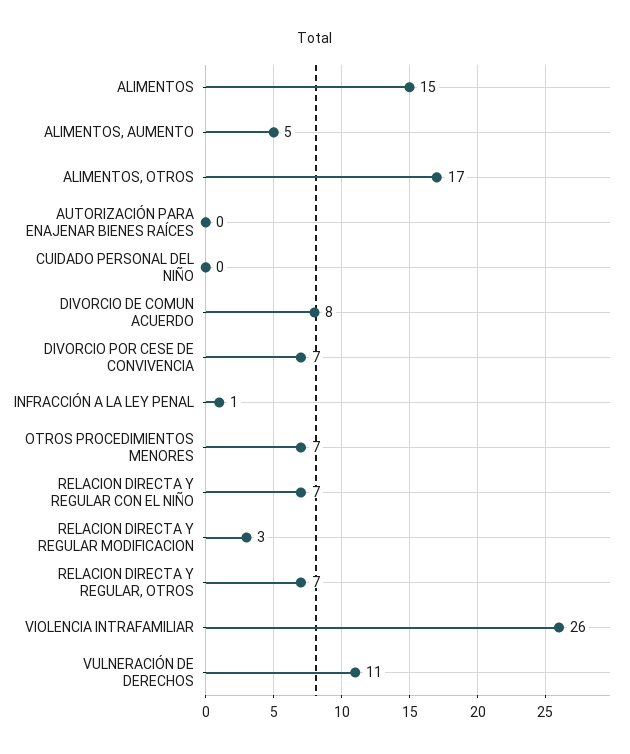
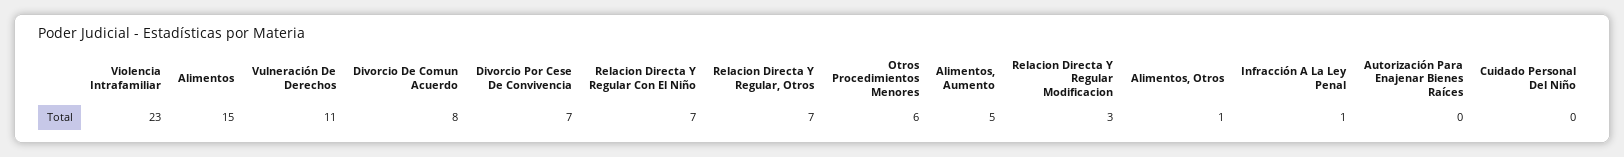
  {
    "ALIMENTOS": 15,
    "ALIMENTOS, AUMENTO": 5,
-   "ALIMENTOS, OTROS": 17,
+   "ALIMENTOS, OTROS": 1,
    "AUTORIZACIÓN PARA ENAJENAR BIENES RAÍCES": 0,
    "CUIDADO PERSONAL DEL NIÑO": 0,
    "DIVORCIO DE COMUN ACUERDO": 8,
    "DIVORCIO POR CESE DE CONVIVENCIA": 7,
    "INFRACCIÓN A LA LEY PENAL": 1,
-   "OTROS PROCEDIMIENTOS MENORES": 7,
+   "OTROS PROCEDIMIENTOS MENORES": 6,
    "RELACION DIRECTA Y REGULAR CON EL NIÑO": 7,
    "RELACION DIRECTA Y REGULAR MODIFICACION": 3,
    "RELACION DIRECTA Y REGULAR, OTROS": 7,
-   "VIOLENCIA INTRAFAMILIAR": 26,
+   "VIOLENCIA INTRAFAMILIAR": 23,
    "VULNERACIÓN DE DERECHOS": 11
  }

